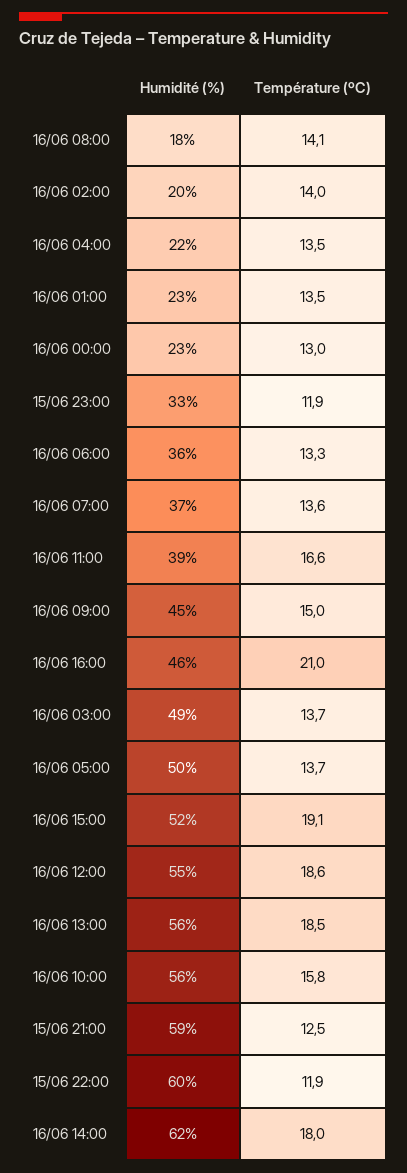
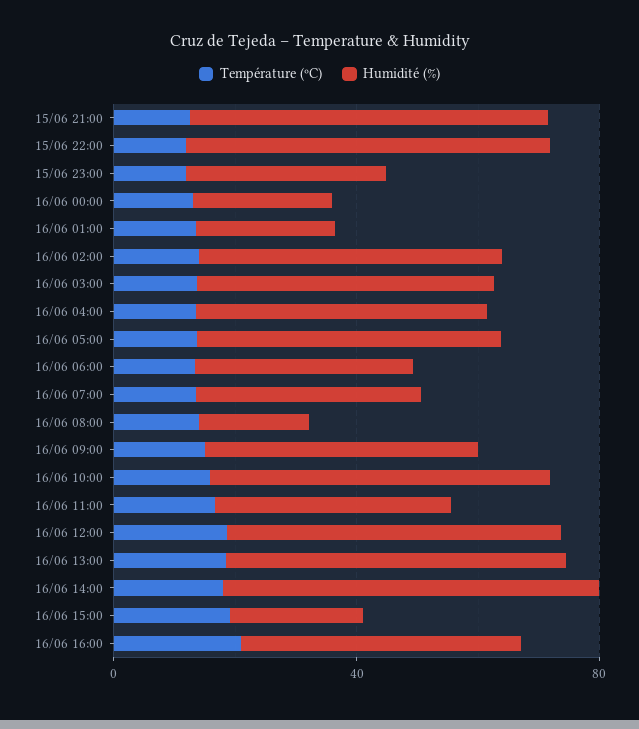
  {
    "Humidité (%)": {
      "16/06 08:00": 18,
-     "16/06 02:00": 20,
+     "16/06 02:00": 50,
-     "16/06 04:00": 22,
+     "16/06 04:00": 50,
      "16/06 01:00": 23,
      "16/06 00:00": 23,
      "15/06 23:00": 33,
      "16/06 06:00": 36,
      "16/06 07:00": 37,
      "16/06 11:00": 39,
      "16/06 09:00": 45,
      "16/06 16:00": 46,
      "16/06 03:00": 49,
      "16/06 05:00": 50,
-     "16/06 15:00": 52,
+     "16/06 15:00": 20,
      "16/06 12:00": 55,
      "16/06 13:00": 56,
      "16/06 10:00": 56,
      "15/06 21:00": 59,
      "15/06 22:00": 60,
      "16/06 14:00": 62
    },
    "Température (ºC)": {
      "16/06 08:00": 14.1,
      "16/06 02:00": 14,
      "16/06 04:00": 13.5,
      "16/06 01:00": 13.5,
      "16/06 00:00": 13,
      "15/06 23:00": 11.9,
      "16/06 06:00": 13.3,
      "16/06 07:00": 13.6,
      "16/06 11:00": 16.6,
      "16/06 09:00": 15,
      "16/06 16:00": 21,
      "16/06 03:00": 13.7,
      "16/06 05:00": 13.7,
      "16/06 15:00": 19.1,
      "16/06 12:00": 18.6,
      "16/06 13:00": 18.5,
      "16/06 10:00": 15.8,
      "15/06 21:00": 12.5,
      "15/06 22:00": 11.9,
      "16/06 14:00": 18
    }
  }

